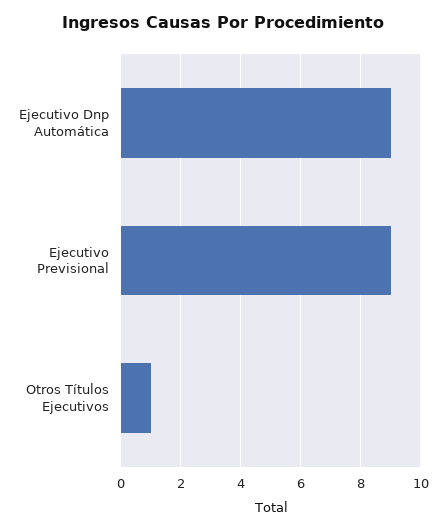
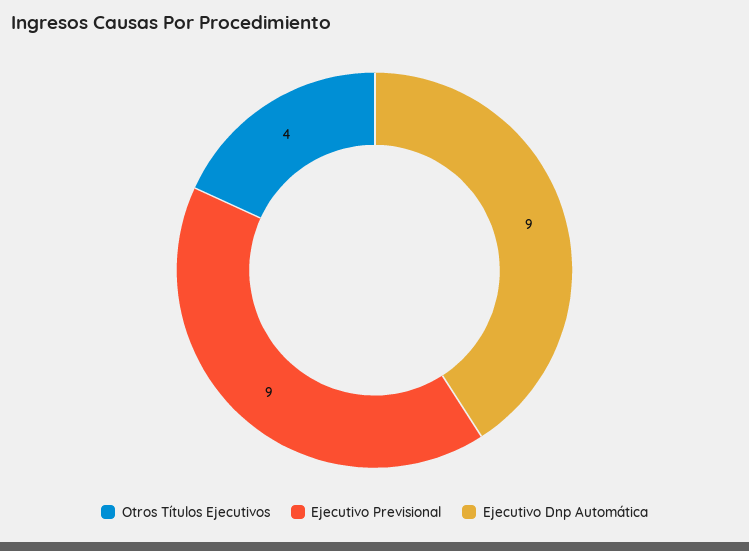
  {
    "Ejecutivo Dnp Automática": 9,
    "Ejecutivo Previsional": 9,
-   "Otros Títulos Ejecutivos": 1
+   "Otros Títulos Ejecutivos": 4
  }

